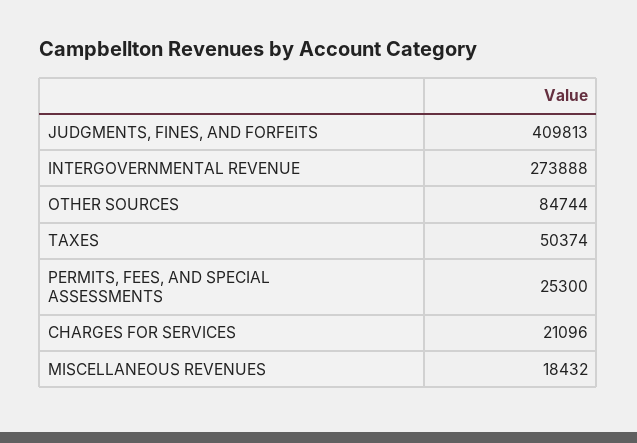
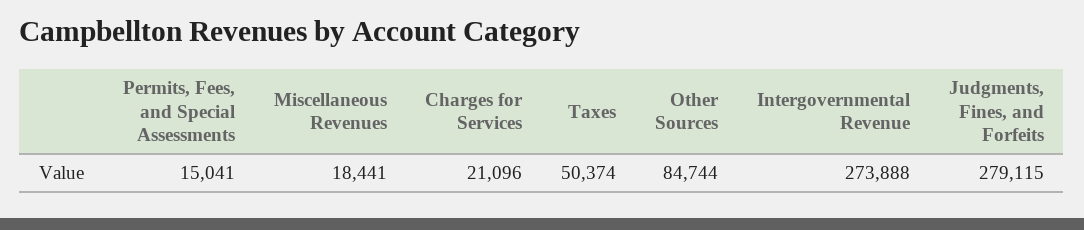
  {
-   "JUDGMENTS, FINES, AND FORFEITS": 409813,
+   "JUDGMENTS, FINES, AND FORFEITS": 279115,
    "INTERGOVERNMENTAL REVENUE": 273888,
    "OTHER SOURCES": 84744,
    "TAXES": 50374,
-   "PERMITS, FEES, AND SPECIAL ASSESSMENTS": 25300,
+   "PERMITS, FEES, AND SPECIAL ASSESSMENTS": 15041,
    "CHARGES FOR SERVICES": 21096,
-   "MISCELLANEOUS REVENUES": 18432
+   "MISCELLANEOUS REVENUES": 18441
  }

